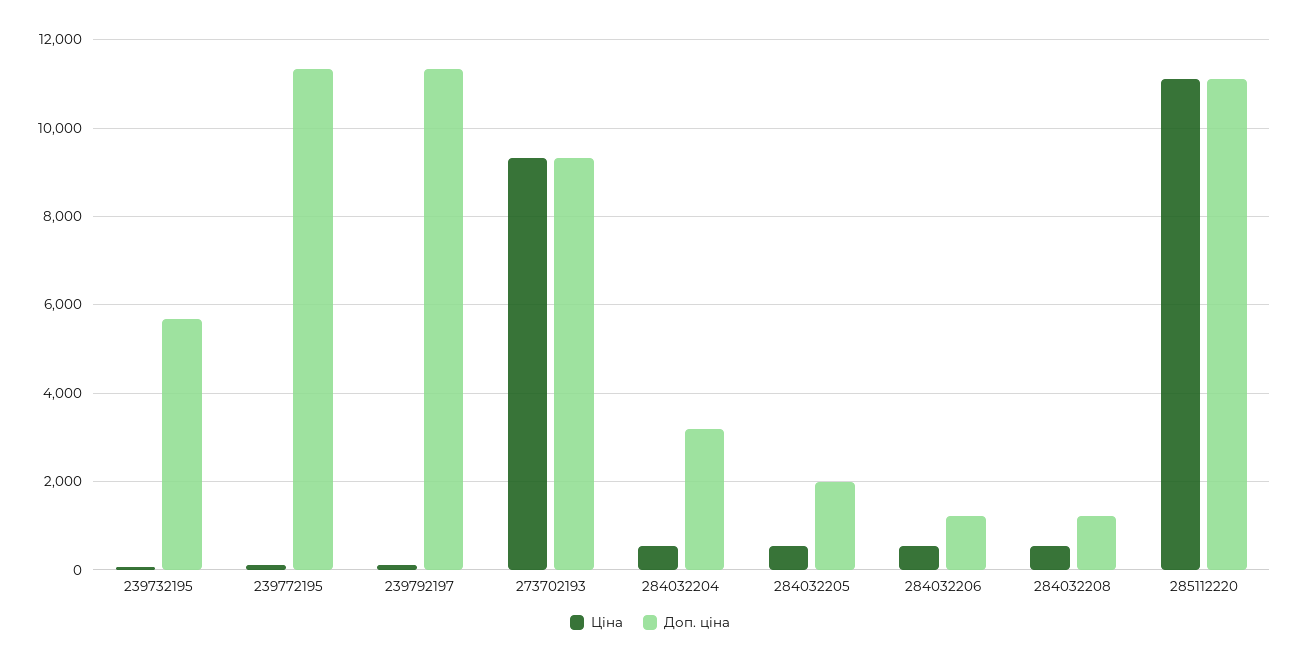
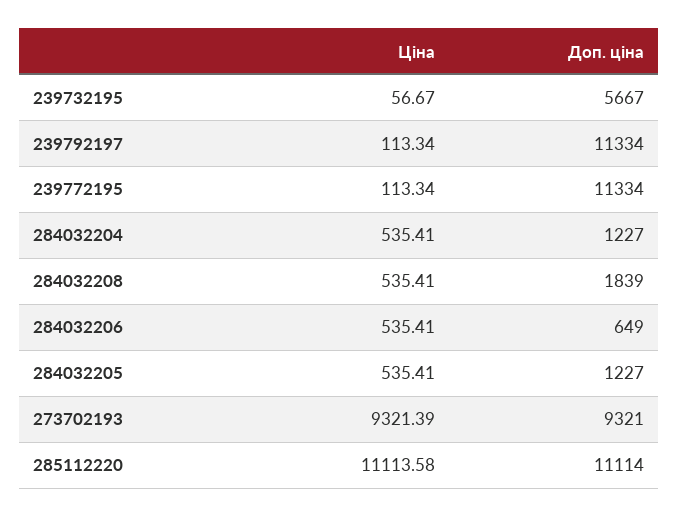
  {
    "Ціна": {
      "239732195": 56.67,
      "239772195": 113.34,
      "239792197": 113.34,
      "273702193": 9321.39,
      "284032204": 535.41,
      "284032205": 535.41,
      "284032206": 535.41,
      "284032208": 535.41,
      "285112220": 11113.58
    },
    "Доп. ціна": {
      "239732195": 5667,
      "239772195": 11334,
      "239792197": 11334,
      "273702193": 9321,
-     "284032204": 3200,
+     "284032204": 1227,
-     "284032205": 2000,
+     "284032205": 1227,
-     "284032206": 1200,
+     "284032206": 649,
-     "284032208": 1200,
+     "284032208": 1839,
      "285112220": 11114
    }
  }

